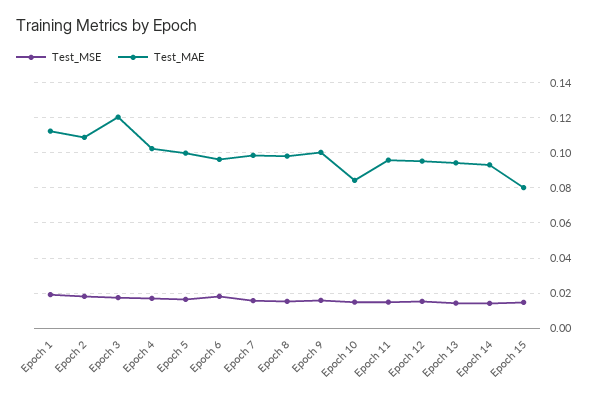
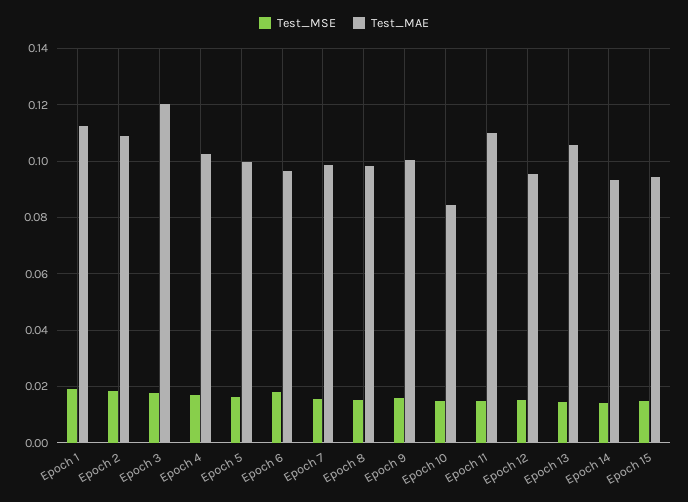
  {
    "Test_MSE": {
      "Epoch 1": 0.02,
      "Epoch 2": 0.0175,
      "Epoch 3": 0.0175,
      "Epoch 4": 0.0175,
      "Epoch 5": 0.0175,
      "Epoch 6": 0.0175,
      "Epoch 7": 0.015,
      "Epoch 8": 0.015,
      "Epoch 9": 0.015,
      "Epoch 10": 0.015,
      "Epoch 11": 0.015,
      "Epoch 12": 0.015,
      "Epoch 13": 0.015,
      "Epoch 14": 0.015,
      "Epoch 15": 0.015
    },
    "Test_MAE": {
      "Epoch 1": 0.1125,
      "Epoch 2": 0.11,
      "Epoch 3": 0.12,
      "Epoch 4": 0.1025,
      "Epoch 5": 0.1,
      "Epoch 6": 0.0975,
      "Epoch 7": 0.0975,
      "Epoch 8": 0.0975,
      "Epoch 9": 0.1,
      "Epoch 10": 0.085,
-     "Epoch 11": 0.095,
+     "Epoch 11": 0.11,
      "Epoch 12": 0.095,
-     "Epoch 13": 0.095,
+     "Epoch 13": 0.105,
      "Epoch 14": 0.0925,
-     "Epoch 15": 0.08
+     "Epoch 15": 0.095
    }
  }

